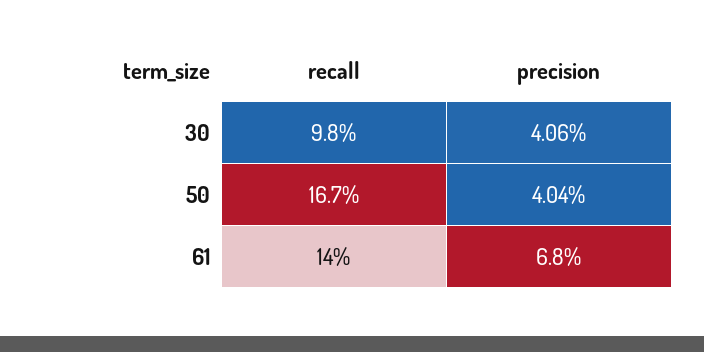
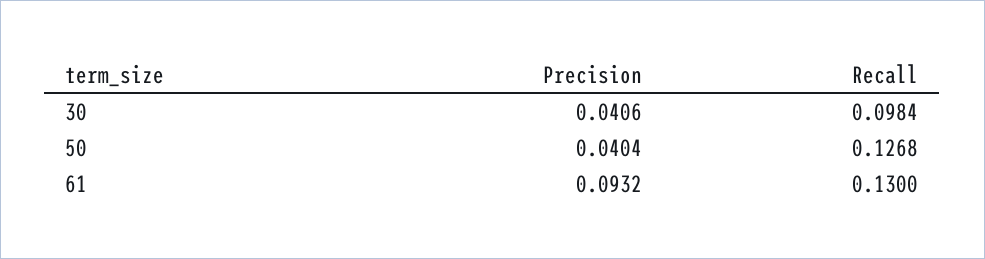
  {
    "recall": {
      "30": 0.0984,
-     "50": 0.167,
+     "50": 0.1268,
-     "61": 0.14
+     "61": 0.13
    },
    "precision": {
      "30": 0.0406,
      "50": 0.0404,
-     "61": 0.068
+     "61": 0.0932
    }
  }

